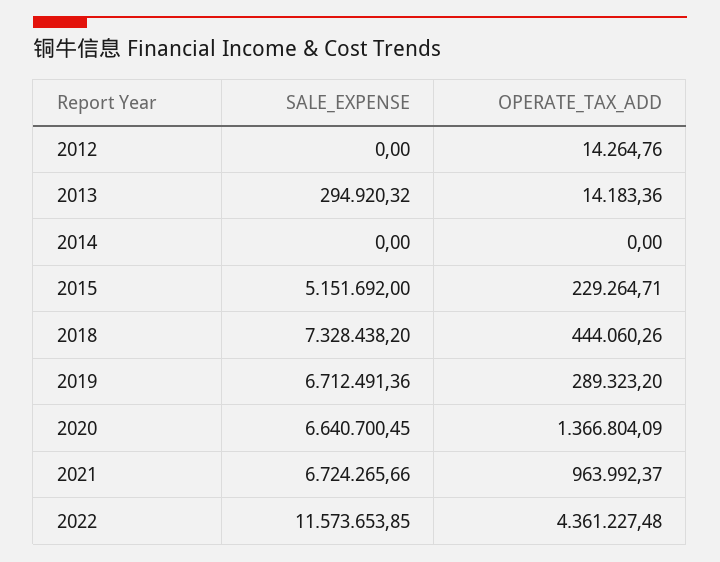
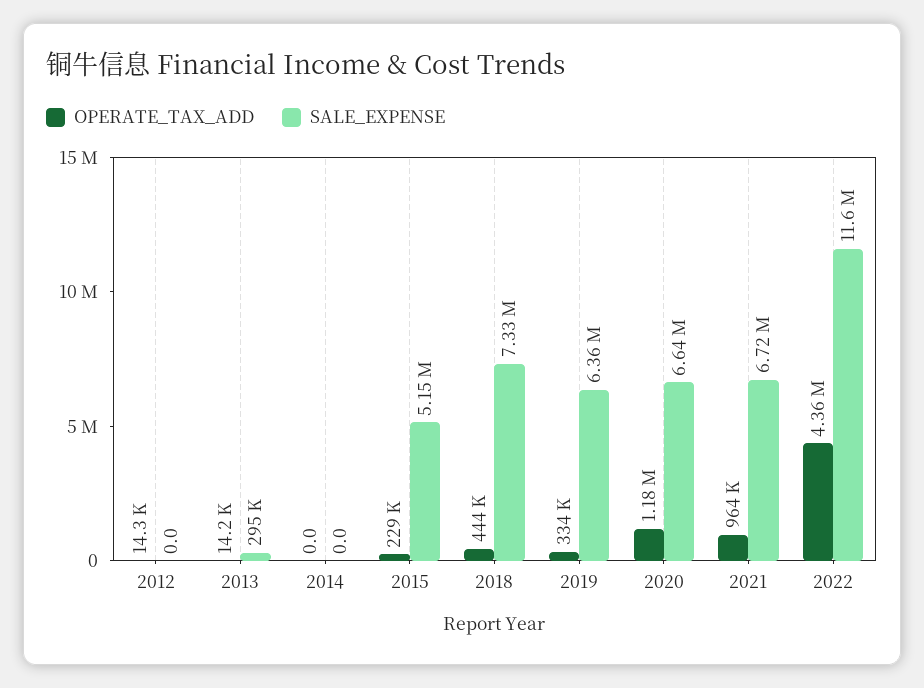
  {
    "SALE_EXPENSE": {
      "2012": 0,
      "2013": 294920.32,
      "2014": 0,
      "2015": 5151692,
      "2018": 7328438.2,
-     "2019": 6712491.36,
+     "2019": 6360000,
      "2020": 6640700.45,
      "2021": 6724265.66,
      "2022": 11573653.85
    },
    "OPERATE_TAX_ADD": {
      "2012": 14264.76,
      "2013": 14183.36,
      "2014": 0,
      "2015": 229264.71,
      "2018": 444060.26,
-     "2019": 289323.2,
+     "2019": 334000,
-     "2020": 1366804.09,
+     "2020": 1180000,
      "2021": 963992.37,
      "2022": 4361227.48
    }
  }

